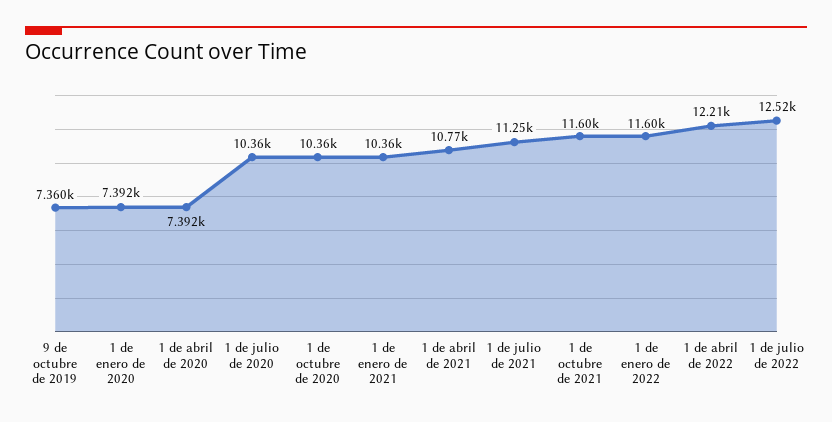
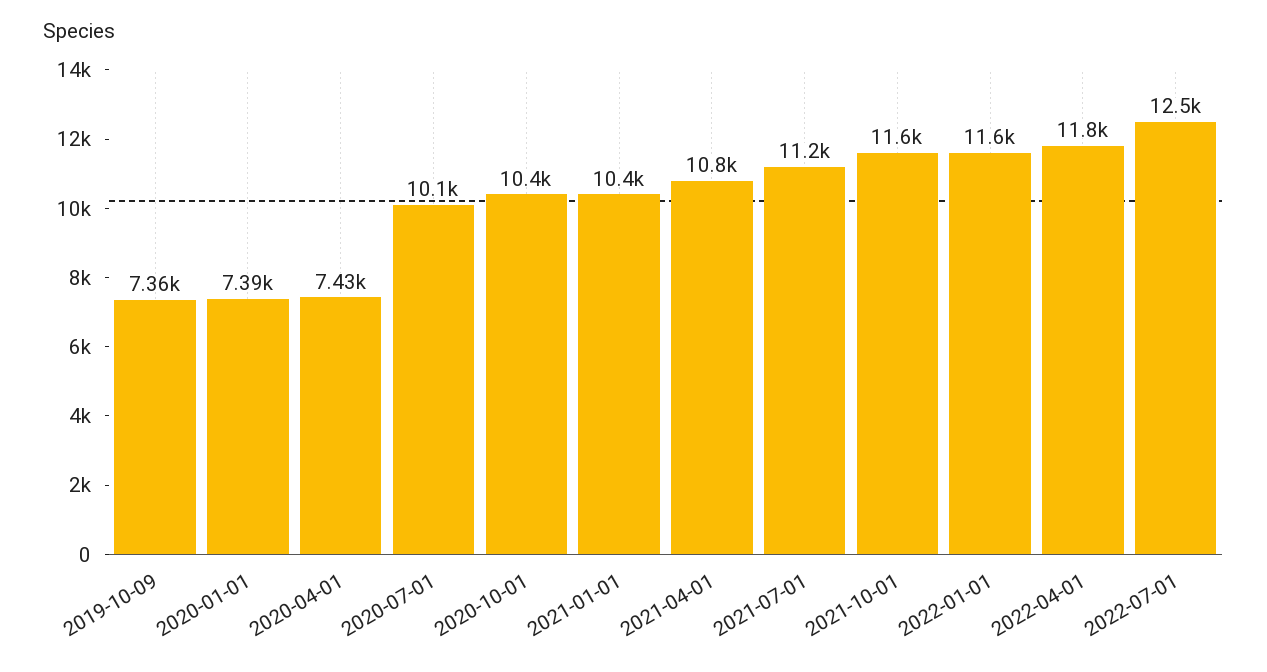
  {
    "9 de octubre de 2019": 7360,
    "1 de enero de 2020": 7392,
-   "1 de abril de 2020": 7392,
+   "1 de abril de 2020": 7430,
-   "1 de julio de 2020": 10360,
+   "1 de julio de 2020": 10100,
    "1 de octubre de 2020": 10360,
    "1 de enero de 2021": 10360,
    "1 de abril de 2021": 10770,
    "1 de julio de 2021": 11250,
    "1 de octubre de 2021": 11600,
    "1 de enero de 2022": 11600,
-   "1 de abril de 2022": 12210,
+   "1 de abril de 2022": 11800,
    "1 de julio de 2022": 12520
  }

